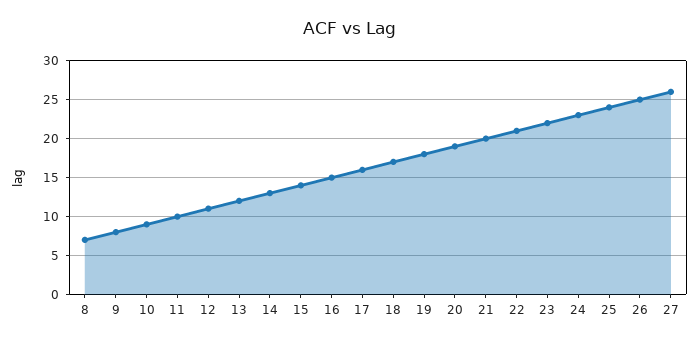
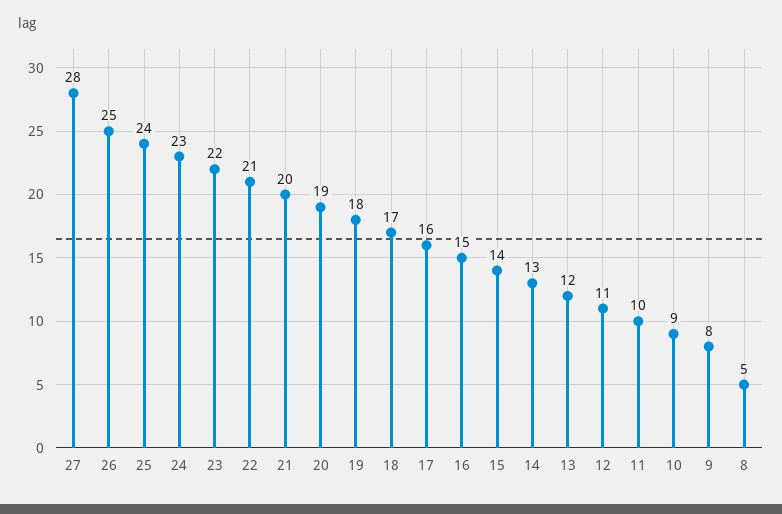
  {
-   "8": 7,
+   "8": 5,
    "9": 8,
    "10": 9,
    "11": 10,
    "12": 11,
    "13": 12,
    "14": 13,
    "15": 14,
    "16": 15,
    "17": 16,
    "18": 17,
    "19": 18,
    "20": 19,
    "21": 20,
    "22": 21,
    "23": 22,
    "24": 23,
    "25": 24,
    "26": 25,
-   "27": 26
+   "27": 28
  }

